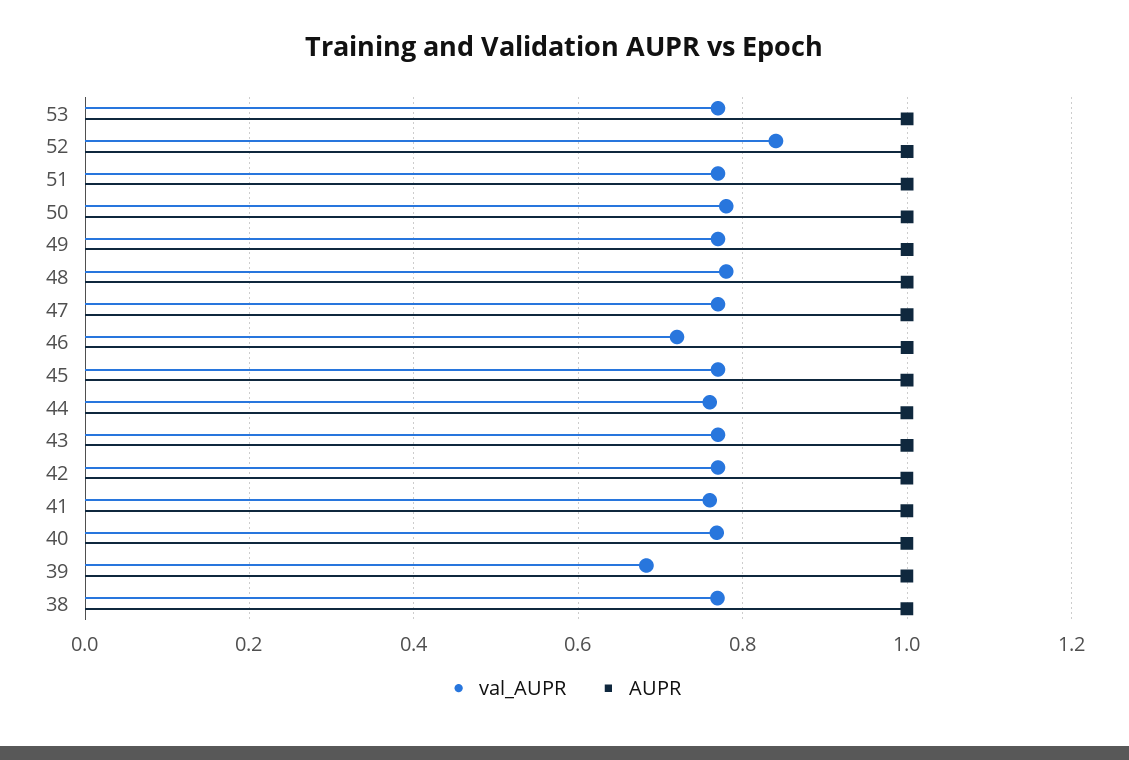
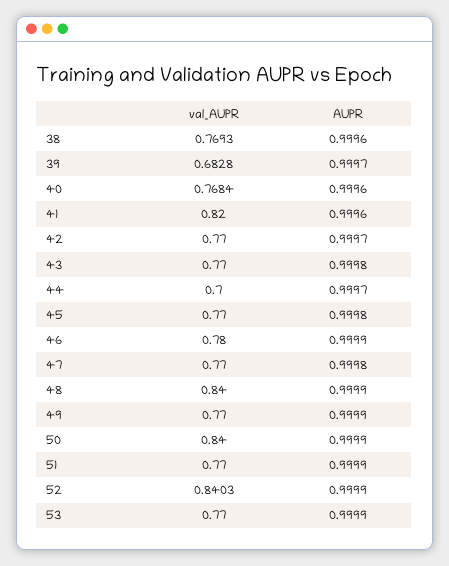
  {
    "val_AUPR": {
      "53": 0.77,
      "52": 0.8403,
      "51": 0.77,
-     "50": 0.78,
+     "50": 0.84,
      "49": 0.77,
-     "48": 0.78,
+     "48": 0.84,
      "47": 0.77,
-     "46": 0.72,
+     "46": 0.78,
      "45": 0.77,
-     "44": 0.76,
+     "44": 0.7,
      "43": 0.77,
      "42": 0.77,
-     "41": 0.76,
+     "41": 0.82,
      "40": 0.7684,
      "39": 0.6828,
      "38": 0.7693
    },
    "AUPR": {
      "53": 0.9999,
      "52": 0.9999,
      "51": 0.9999,
      "50": 0.9999,
      "49": 0.9999,
      "48": 0.9999,
      "47": 0.9998,
      "46": 0.9999,
      "45": 0.9998,
      "44": 0.9997,
      "43": 0.9998,
      "42": 0.9997,
      "41": 0.9996,
      "40": 0.9996,
      "39": 0.9997,
      "38": 0.9996
    }
  }

